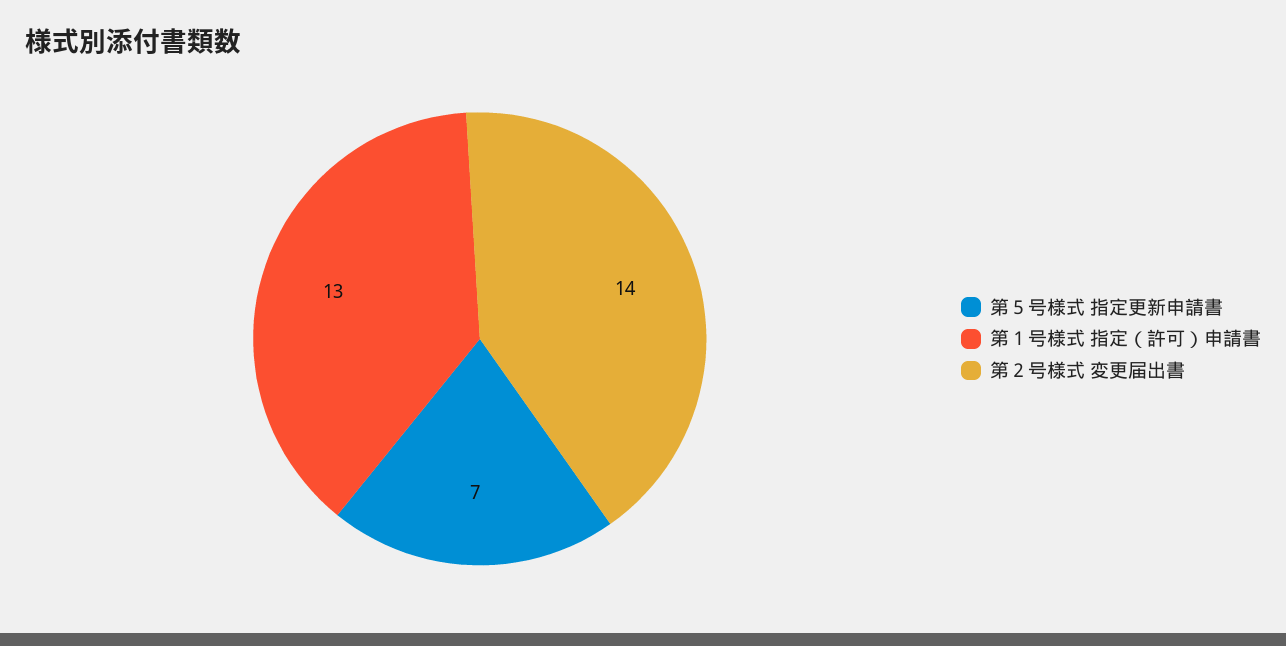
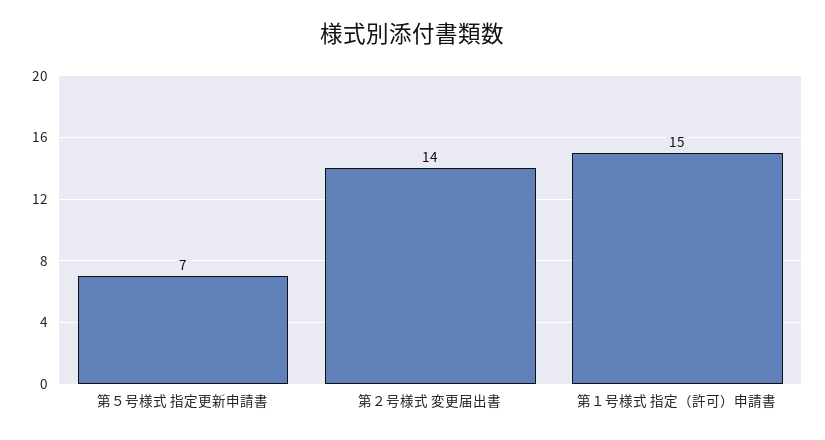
  {
    "第５号様式 指定更新申請書": 7,
-   "第１号様式 指定（許可）申請書": 13,
+   "第１号様式 指定（許可）申請書": 15,
    "第２号様式 変更届出書": 14
  }

